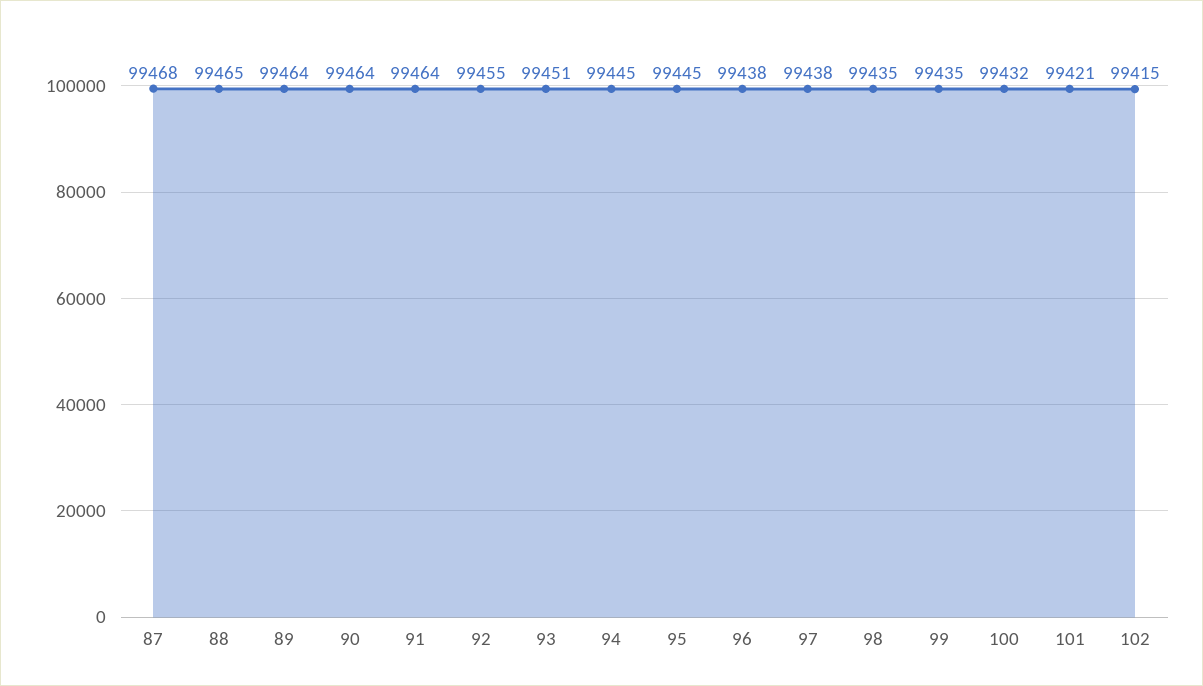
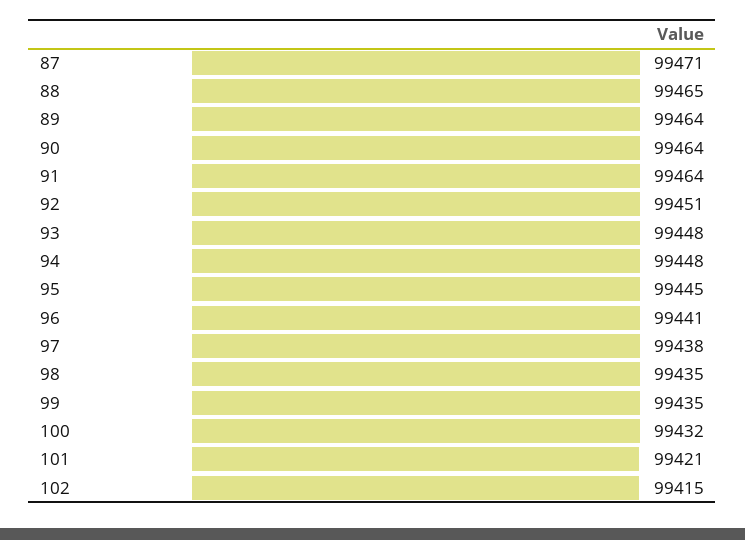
  {
-   "87": 99468,
+   "87": 99471,
    "88": 99465,
    "89": 99464,
    "90": 99464,
    "91": 99464,
-   "92": 99455,
+   "92": 99451,
-   "93": 99451,
+   "93": 99448,
-   "94": 99445,
+   "94": 99448,
    "95": 99445,
-   "96": 99438,
+   "96": 99441,
    "97": 99438,
    "98": 99435,
    "99": 99435,
    "100": 99432,
    "101": 99421,
    "102": 99415
  }

